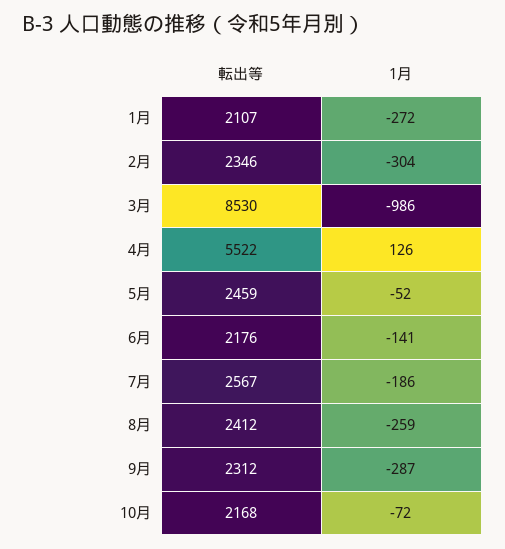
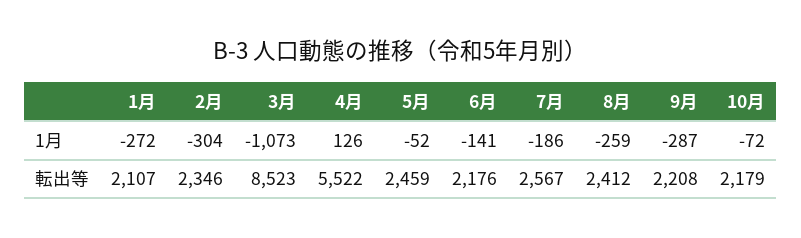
  {
    "転出等": {
      "1月": 2107,
      "2月": 2346,
-     "3月": 8530,
+     "3月": 8523,
      "4月": 5522,
      "5月": 2459,
      "6月": 2176,
      "7月": 2567,
      "8月": 2412,
-     "9月": 2312,
+     "9月": 2208,
-     "10月": 2168
+     "10月": 2179
    },
    "1月": {
      "1月": -272,
      "2月": -304,
-     "3月": -986,
+     "3月": -1073,
      "4月": 126,
      "5月": -52,
      "6月": -141,
      "7月": -186,
      "8月": -259,
      "9月": -287,
      "10月": -72
    }
  }

